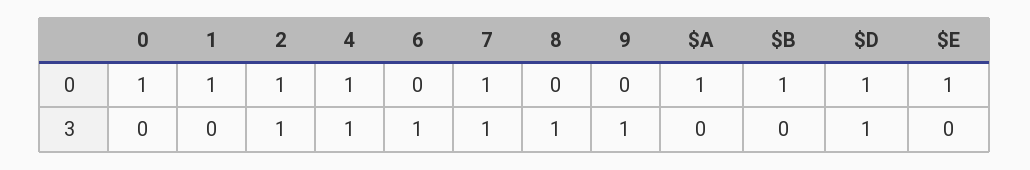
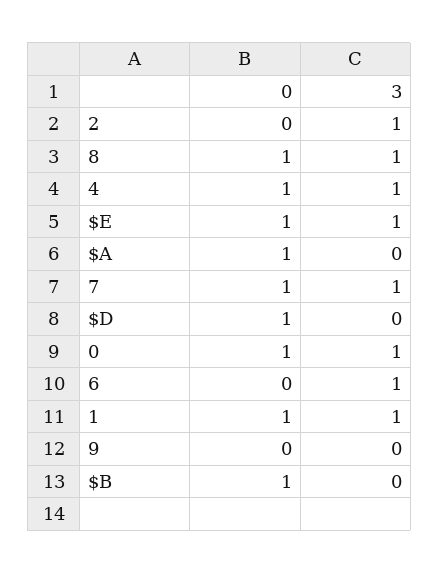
  {
    "0": {
      "0": 1,
-     "3": 0
+     "3": 1
    },
    "1": {
      "0": 1,
-     "3": 0
+     "3": 1
    },
    "2": {
-     "0": 1,
+     "0": 0,
      "3": 1
    },
    "4": {
      "0": 1,
      "3": 1
    },
    "6": {
      "0": 0,
      "3": 1
    },
    "7": {
      "0": 1,
      "3": 1
    },
    "8": {
-     "0": 0,
+     "0": 1,
      "3": 1
    },
    "9": {
      "0": 0,
-     "3": 1
+     "3": 0
    },
    "$A": {
      "0": 1,
      "3": 0
    },
    "$B": {
      "0": 1,
      "3": 0
    },
    "$D": {
      "0": 1,
-     "3": 1
+     "3": 0
    },
    "$E": {
      "0": 1,
-     "3": 0
+     "3": 1
    }
  }

